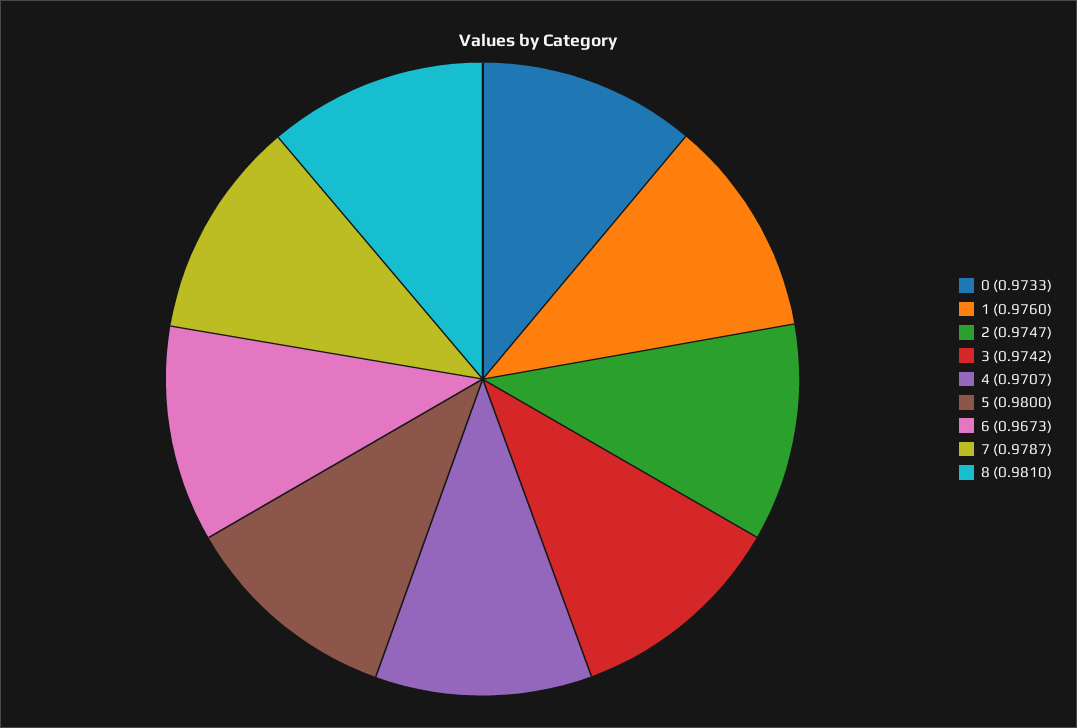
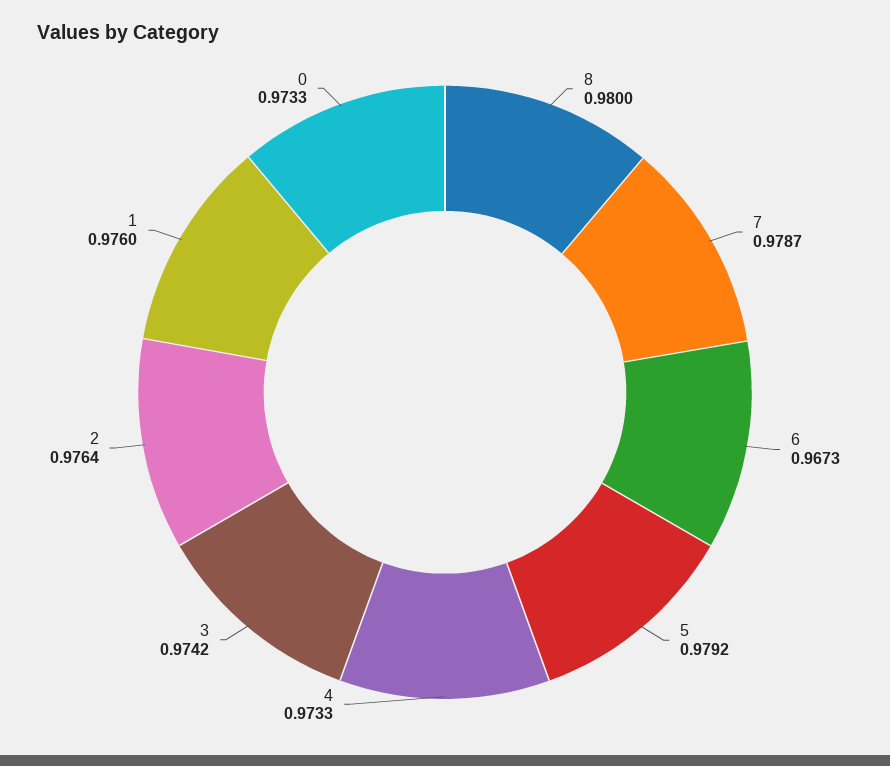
  {
    "0": 0.9733,
    "1": 0.976,
-   "2": 0.9747,
+   "2": 0.9764,
    "3": 0.9742,
-   "4": 0.9707,
+   "4": 0.9733,
-   "5": 0.98,
+   "5": 0.9792,
    "6": 0.9673,
    "7": 0.9787,
-   "8": 0.981
+   "8": 0.98
  }

